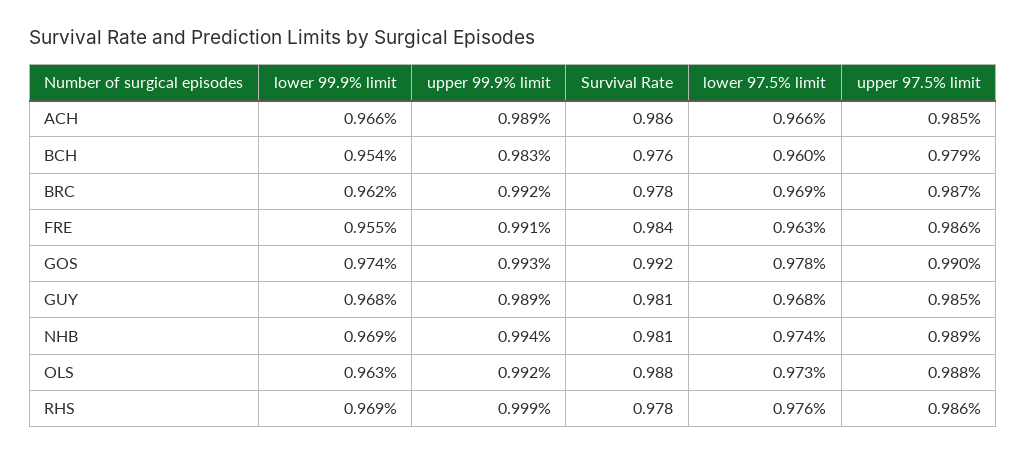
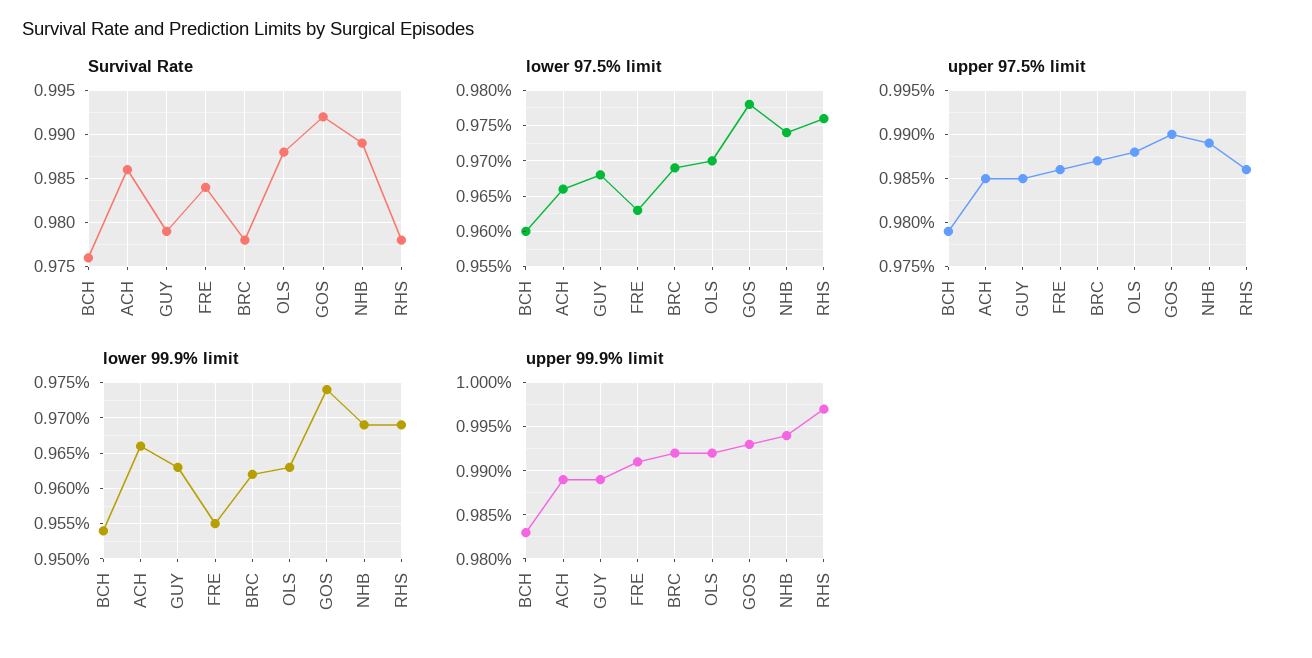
  {
    "lower 99.9% limit": {
      "ACH": 0.966,
      "BCH": 0.954,
      "BRC": 0.962,
      "FRE": 0.955,
      "GOS": 0.974,
-     "GUY": 0.968,
+     "GUY": 0.963,
      "NHB": 0.969,
      "OLS": 0.963,
      "RHS": 0.969
    },
    "upper 99.9% limit": {
      "ACH": 0.989,
      "BCH": 0.983,
      "BRC": 0.992,
      "FRE": 0.991,
      "GOS": 0.993,
      "GUY": 0.989,
      "NHB": 0.994,
      "OLS": 0.992,
-     "RHS": 0.999
+     "RHS": 0.997
    },
    "Survival Rate": {
      "ACH": 0.986,
      "BCH": 0.976,
      "BRC": 0.978,
      "FRE": 0.984,
      "GOS": 0.992,
-     "GUY": 0.981,
+     "GUY": 0.979,
-     "NHB": 0.981,
+     "NHB": 0.989,
      "OLS": 0.988,
      "RHS": 0.978
    },
    "lower 97.5% limit": {
      "ACH": 0.966,
      "BCH": 0.96,
      "BRC": 0.969,
      "FRE": 0.963,
      "GOS": 0.978,
      "GUY": 0.968,
      "NHB": 0.974,
-     "OLS": 0.973,
+     "OLS": 0.97,
      "RHS": 0.976
    },
    "upper 97.5% limit": {
      "ACH": 0.985,
      "BCH": 0.979,
      "BRC": 0.987,
      "FRE": 0.986,
      "GOS": 0.99,
      "GUY": 0.985,
      "NHB": 0.989,
      "OLS": 0.988,
      "RHS": 0.986
    }
  }

